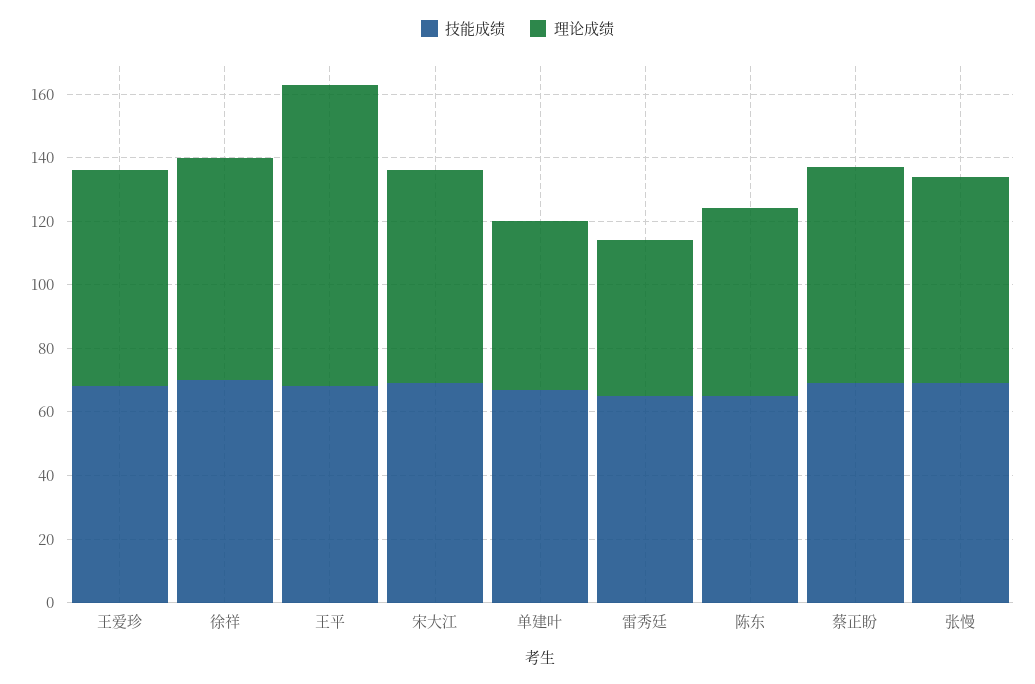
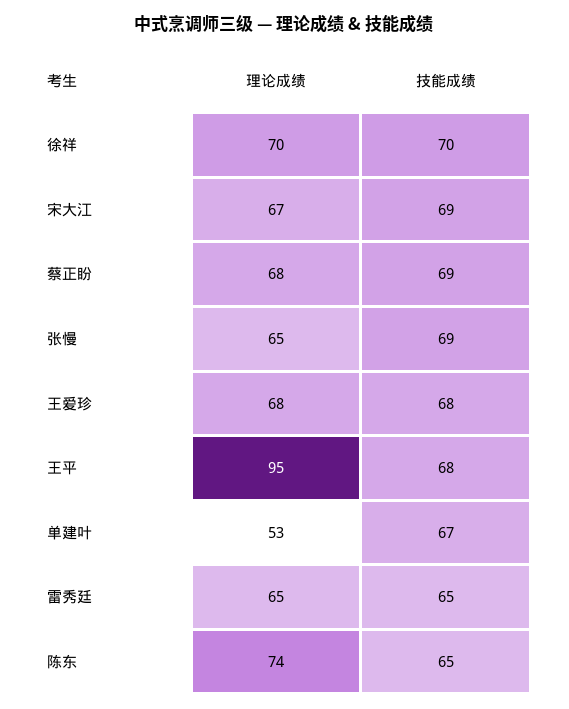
  {
    "技能成绩": {
      "王爱珍": 68,
      "徐祥": 70,
      "王平": 68,
      "宋大江": 69,
      "单建叶": 67,
      "雷秀廷": 65,
      "陈东": 65,
      "蔡正盼": 69,
      "张慢": 69
    },
    "理论成绩": {
      "王爱珍": 68,
      "徐祥": 70,
      "王平": 95,
      "宋大江": 67,
      "单建叶": 53,
-     "雷秀廷": 50,
+     "雷秀廷": 65,
-     "陈东": 60,
+     "陈东": 74,
      "蔡正盼": 68,
      "张慢": 65
    }
  }

